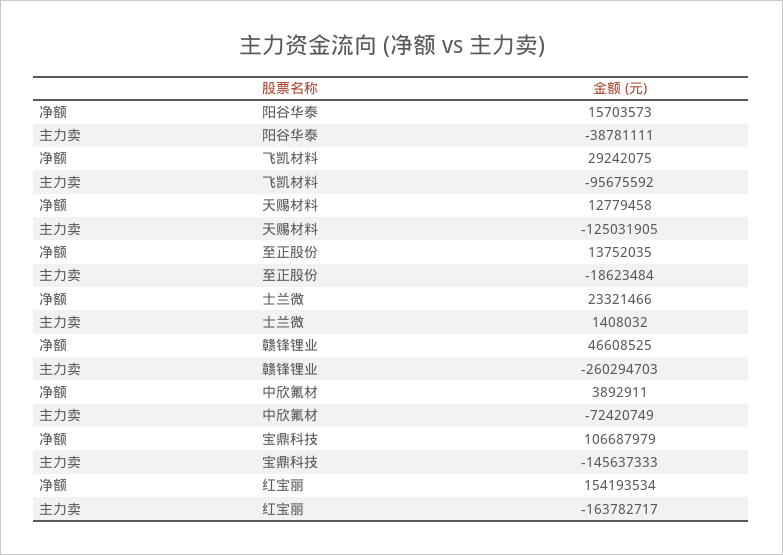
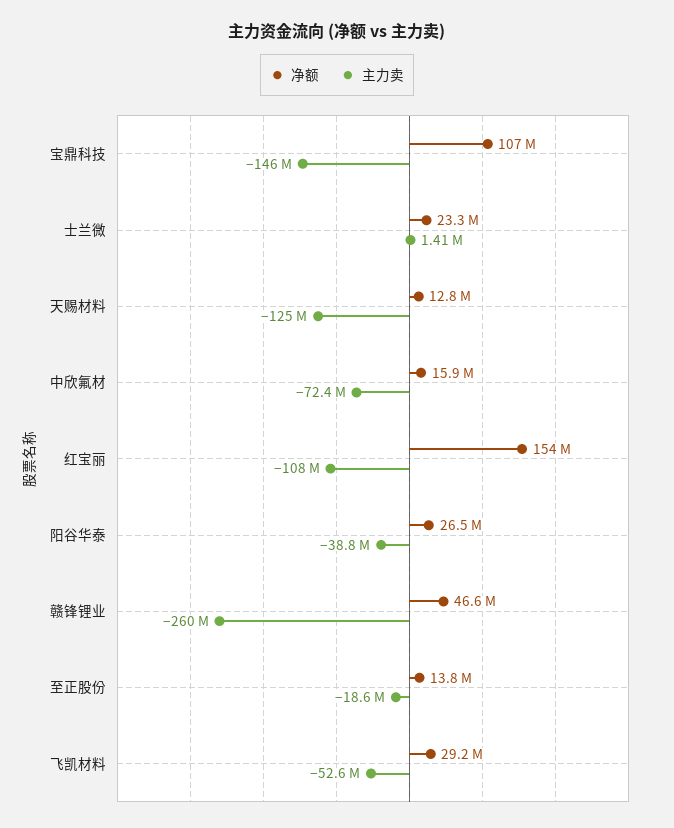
  {
    "净额": {
-     "阳谷华泰": 15703573,
+     "阳谷华泰": 26500000,
      "飞凯材料": 29242075,
      "天赐材料": 12779458,
      "至正股份": 13752035,
      "士兰微": 23321466,
      "赣锋锂业": 46608525,
-     "中欣氟材": 3892911,
+     "中欣氟材": 15900000,
      "宝鼎科技": 106687979,
      "红宝丽": 154193534
    },
    "主力卖": {
      "阳谷华泰": -38781111,
-     "飞凯材料": -95675592,
+     "飞凯材料": -52600000,
      "天赐材料": -125031905,
      "至正股份": -18623484,
      "士兰微": 1408032,
      "赣锋锂业": -260294703,
      "中欣氟材": -72420749,
      "宝鼎科技": -145637333,
-     "红宝丽": -163782717
+     "红宝丽": -108000000
    }
  }

